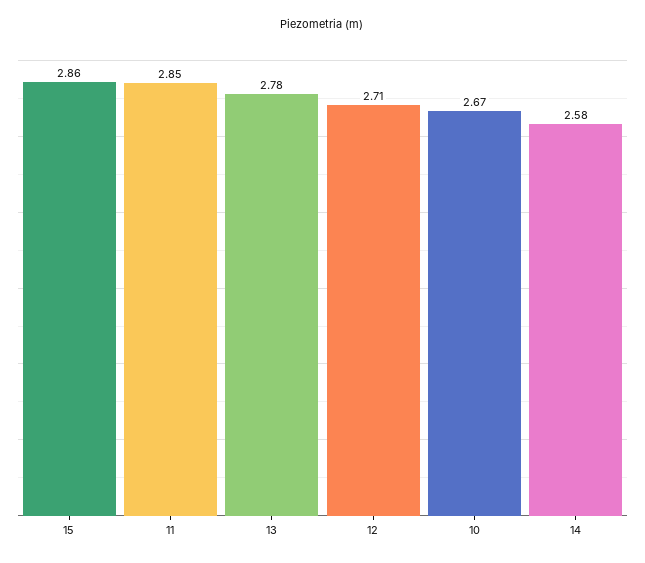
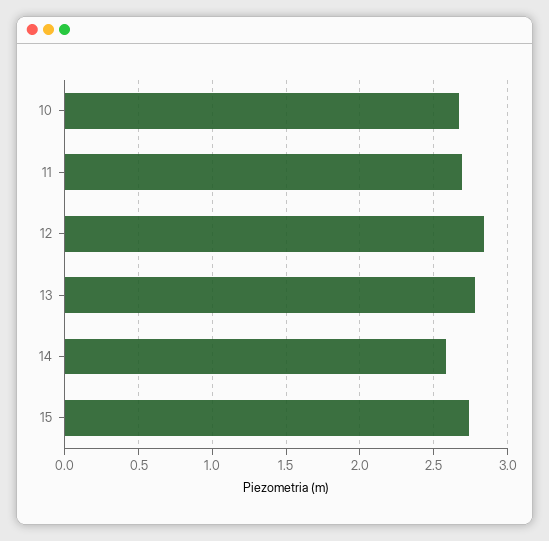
  {
-   "15": 2.86,
+   "15": 2.75,
-   "11": 2.85,
+   "11": 2.7,
    "13": 2.78,
-   "12": 2.71,
+   "12": 2.85,
    "10": 2.67,
    "14": 2.58
  }

